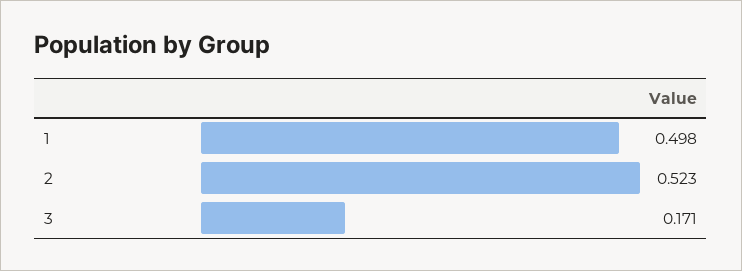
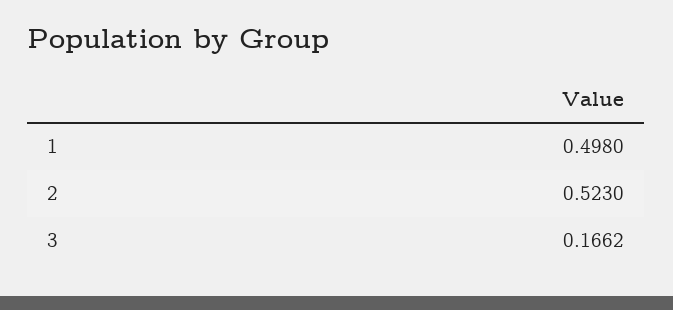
  {
    "1": 0.498,
    "2": 0.523,
-   "3": 0.171
+   "3": 0.1662
  }

